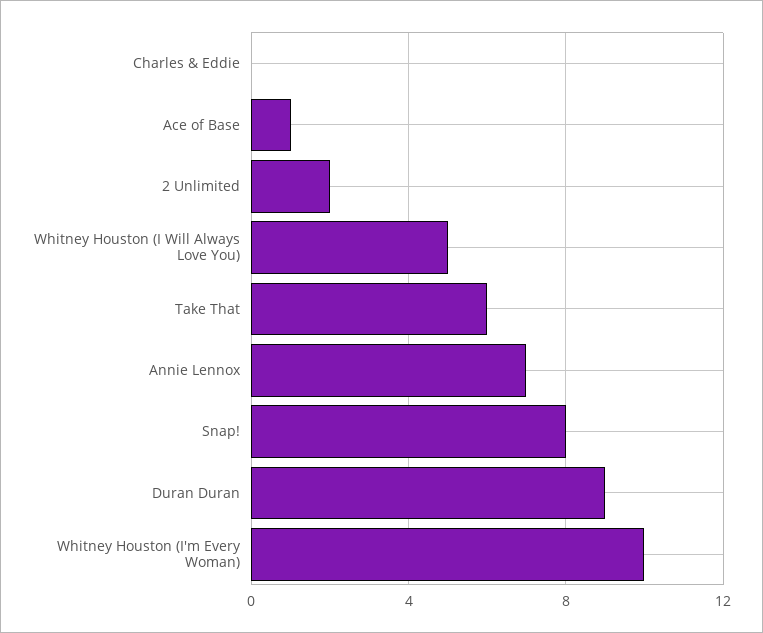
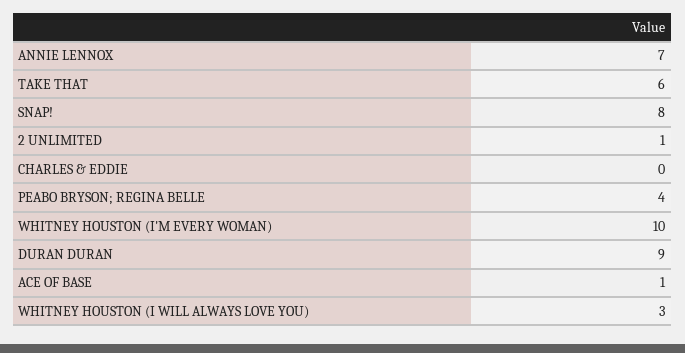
  {
    "Charles & Eddie": 0,
    "Ace of Base": 1,
-   "2 Unlimited": 2,
+   "2 Unlimited": 1,
-   "Whitney Houston (I Will Always Love You)": 5,
+   "Whitney Houston (I Will Always Love You)": 3,
    "Take That": 6,
    "Annie Lennox": 7,
    "Snap!": 8,
    "Duran Duran": 9,
-   "Whitney Houston (I'm Every Woman)": 10
+   "Whitney Houston (I'm Every Woman)": 10,
+   "PEABO BRYSON; REGINA BELLE": 4
  }

